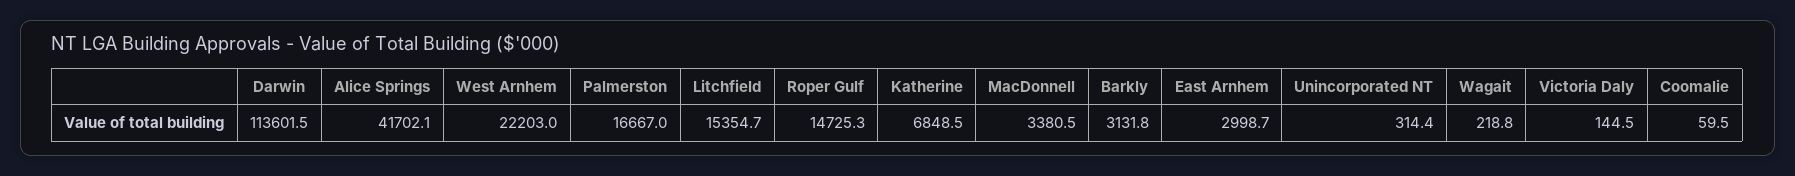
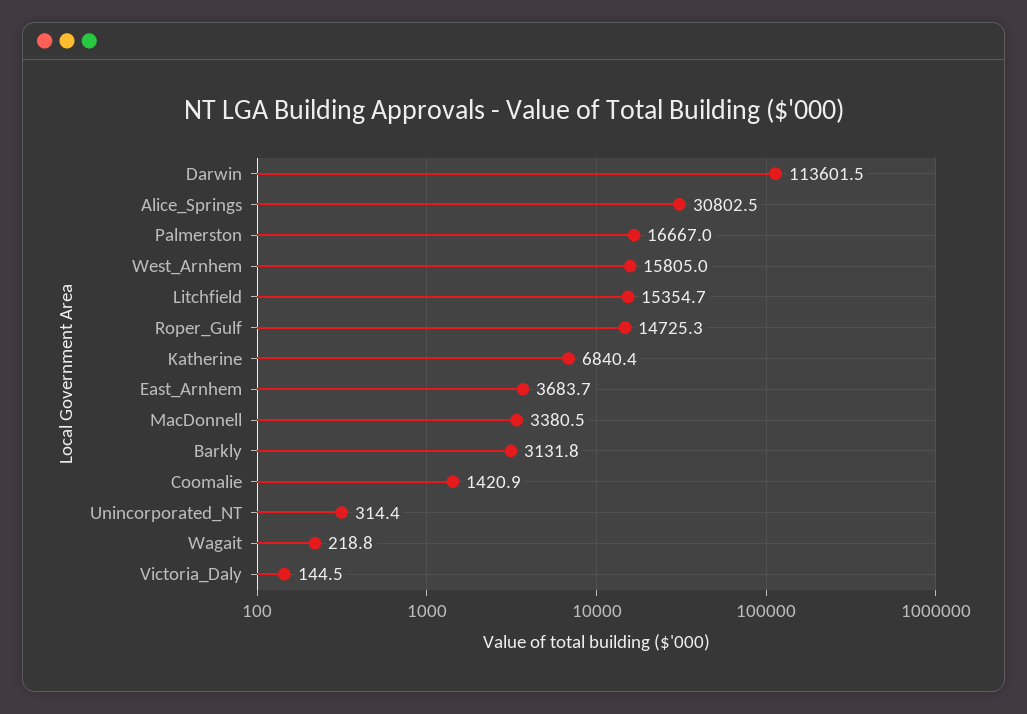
  {
    "Darwin": 113601.5,
-   "Alice Springs": 41702.1,
+   "Alice Springs": 30802.5,
-   "West Arnhem": 22203,
+   "West Arnhem": 15805,
    "Palmerston": 16667,
    "Litchfield": 15354.7,
    "Roper Gulf": 14725.3,
-   "Katherine": 6848.5,
+   "Katherine": 6840.4,
    "MacDonnell": 3380.5,
    "Barkly": 3131.8,
-   "East Arnhem": 2998.7,
+   "East Arnhem": 3683.7,
    "Unincorporated NT": 314.4,
    "Wagait": 218.8,
    "Victoria Daly": 144.5,
-   "Coomalie": 59.5
+   "Coomalie": 1420.9
  }

